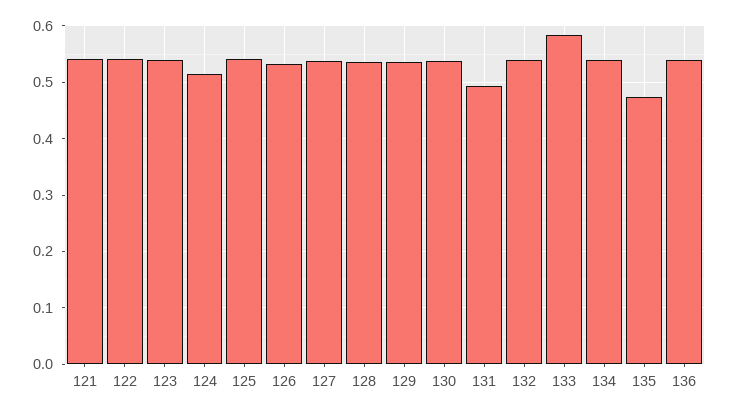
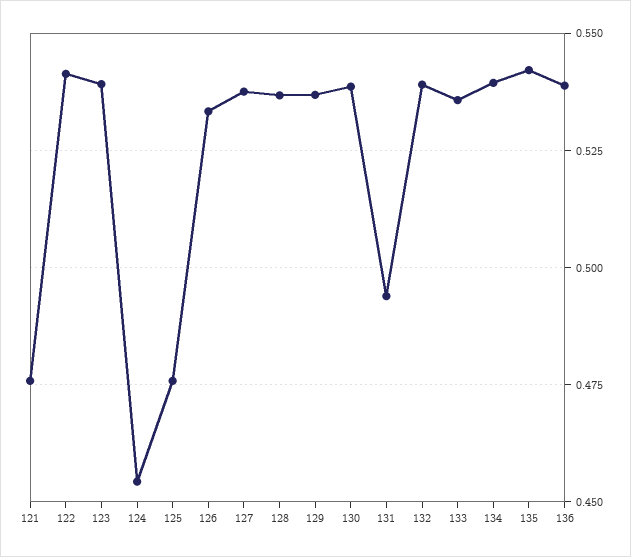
  {
-   "121": 0.54,
+   "121": 0.475,
    "122": 0.5425,
    "123": 0.54,
-   "124": 0.52,
+   "124": 0.455,
-   "125": 0.54,
+   "125": 0.475,
    "126": 0.5325,
    "127": 0.5375,
    "128": 0.5375,
    "129": 0.5375,
    "130": 0.5375,
    "131": 0.495,
    "132": 0.54,
-   "133": 0.58,
+   "133": 0.535,
    "134": 0.54,
-   "135": 0.48,
+   "135": 0.5425,
    "136": 0.54
  }

